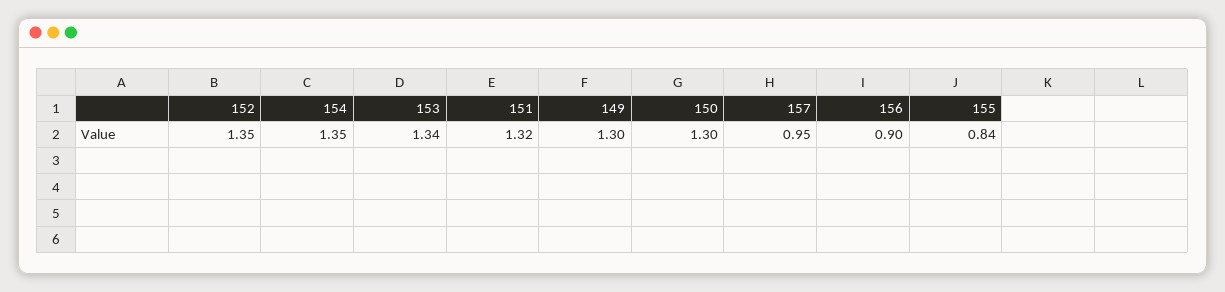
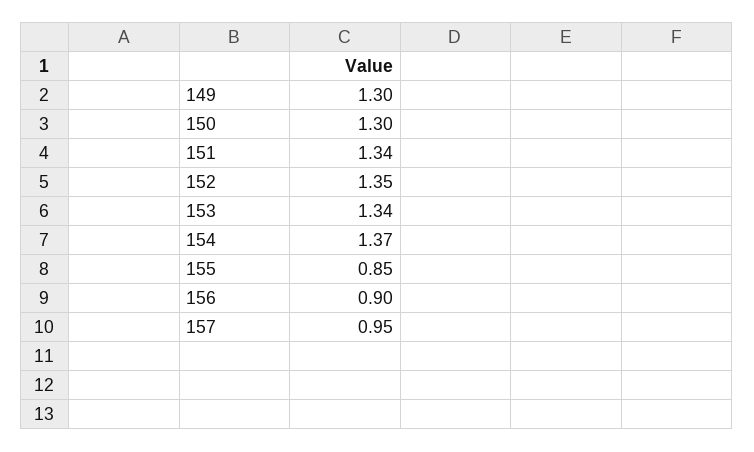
  {
    "152": 1.35,
-   "154": 1.35,
+   "154": 1.37,
    "153": 1.34,
-   "151": 1.32,
+   "151": 1.34,
    "149": 1.3,
    "150": 1.3,
    "157": 0.95,
    "156": 0.9,
-   "155": 0.84
+   "155": 0.85
  }

